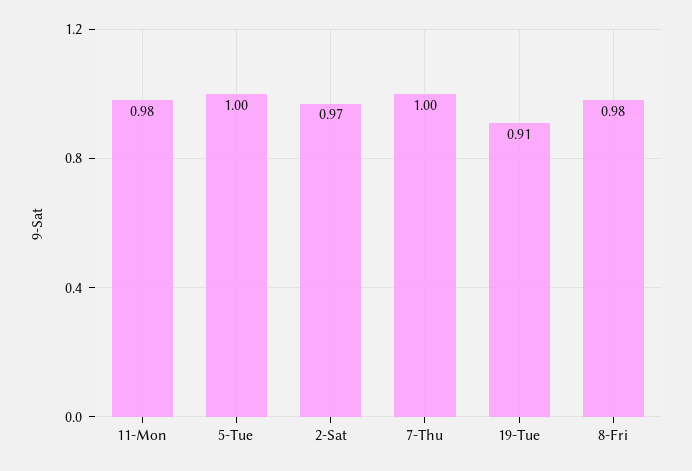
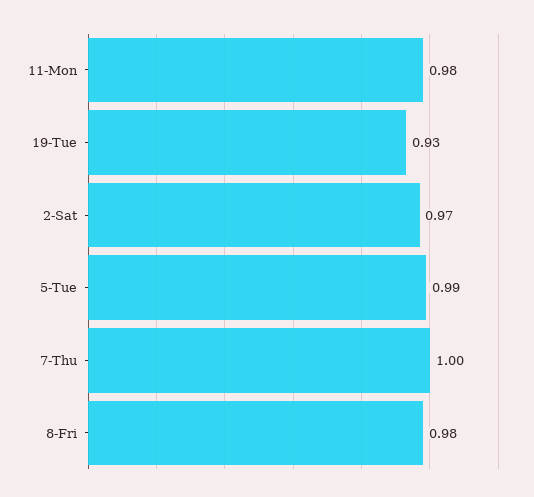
  {
    "11-Mon": 0.98,
-   "5-Tue": 1,
+   "5-Tue": 0.99,
    "2-Sat": 0.97,
    "7-Thu": 1,
-   "19-Tue": 0.91,
+   "19-Tue": 0.93,
    "8-Fri": 0.98
  }

